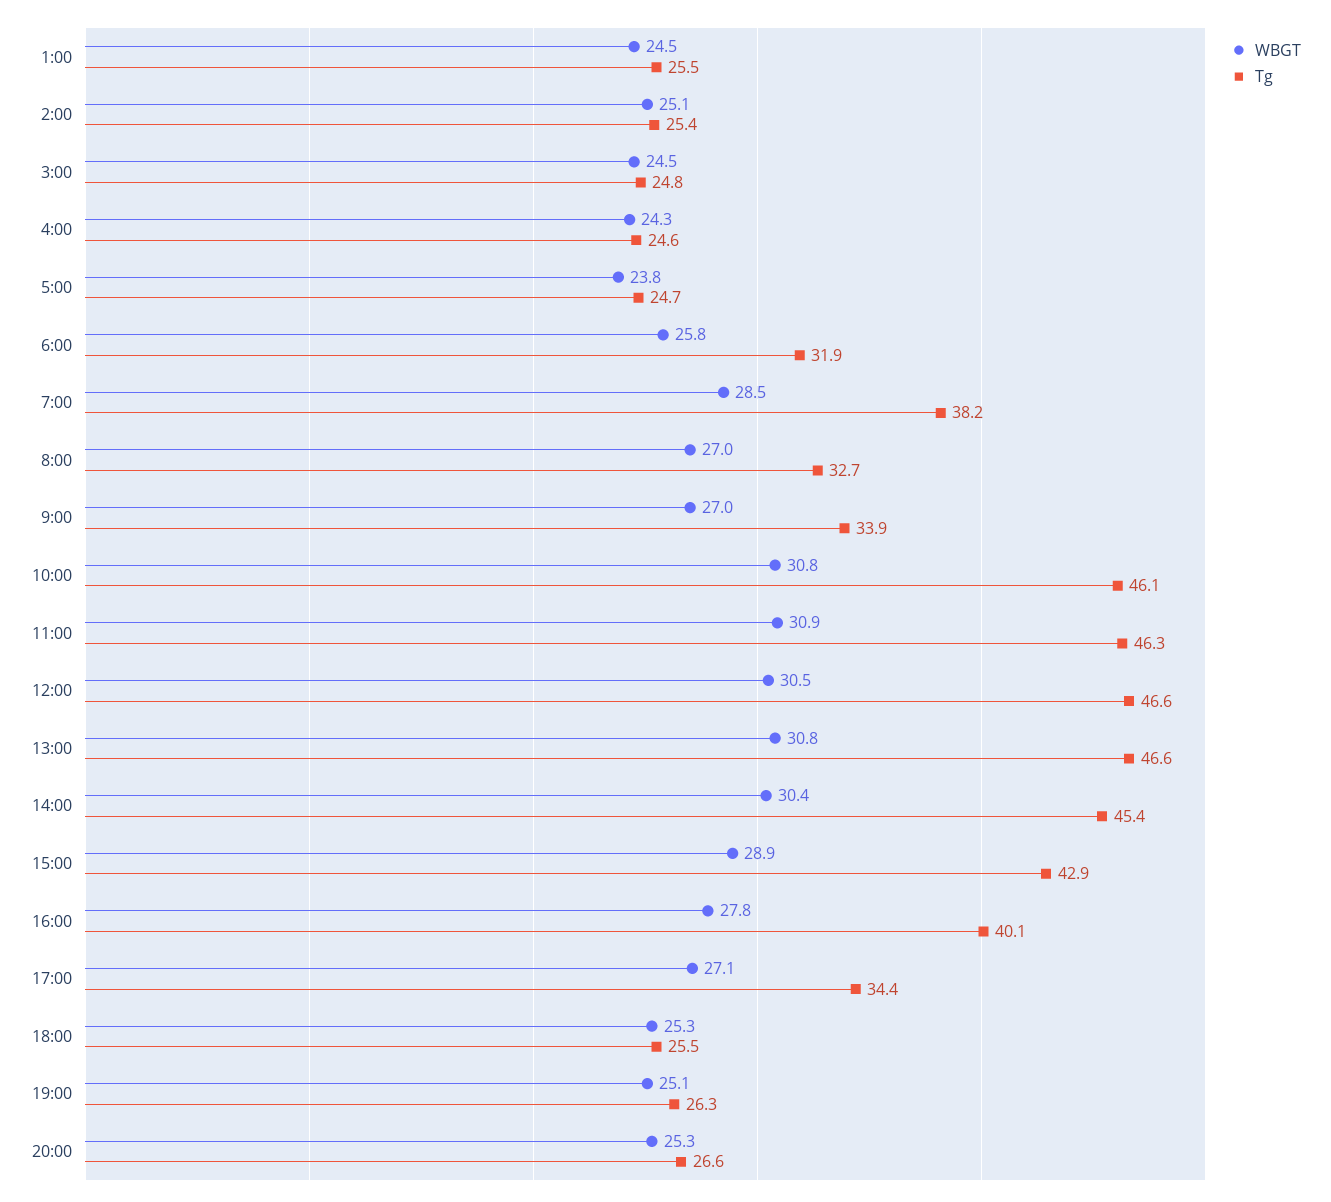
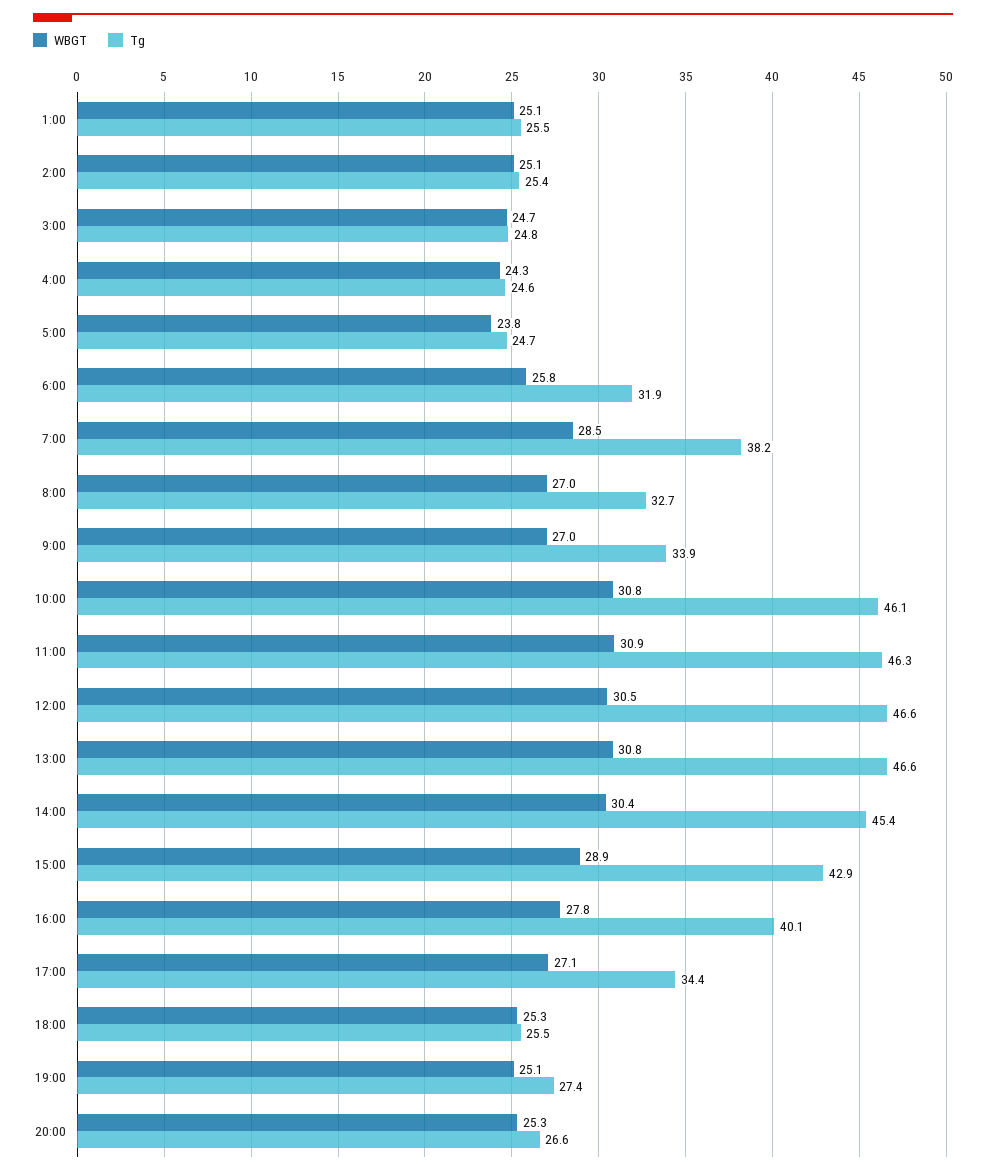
  {
    "WBGT": {
-     "1:00": 24.5,
+     "1:00": 25.1,
      "2:00": 25.1,
-     "3:00": 24.5,
+     "3:00": 24.7,
      "4:00": 24.3,
      "5:00": 23.8,
      "6:00": 25.8,
      "7:00": 28.5,
      "8:00": 27,
      "9:00": 27,
      "10:00": 30.8,
      "11:00": 30.9,
      "12:00": 30.5,
      "13:00": 30.8,
      "14:00": 30.4,
      "15:00": 28.9,
      "16:00": 27.8,
      "17:00": 27.1,
      "18:00": 25.3,
      "19:00": 25.1,
      "20:00": 25.3
    },
    "Tg": {
      "1:00": 25.5,
      "2:00": 25.4,
      "3:00": 24.8,
      "4:00": 24.6,
      "5:00": 24.7,
      "6:00": 31.9,
      "7:00": 38.2,
      "8:00": 32.7,
      "9:00": 33.9,
      "10:00": 46.1,
      "11:00": 46.3,
      "12:00": 46.6,
      "13:00": 46.6,
      "14:00": 45.4,
      "15:00": 42.9,
      "16:00": 40.1,
      "17:00": 34.4,
      "18:00": 25.5,
-     "19:00": 26.3,
+     "19:00": 27.4,
      "20:00": 26.6
    }
  }

